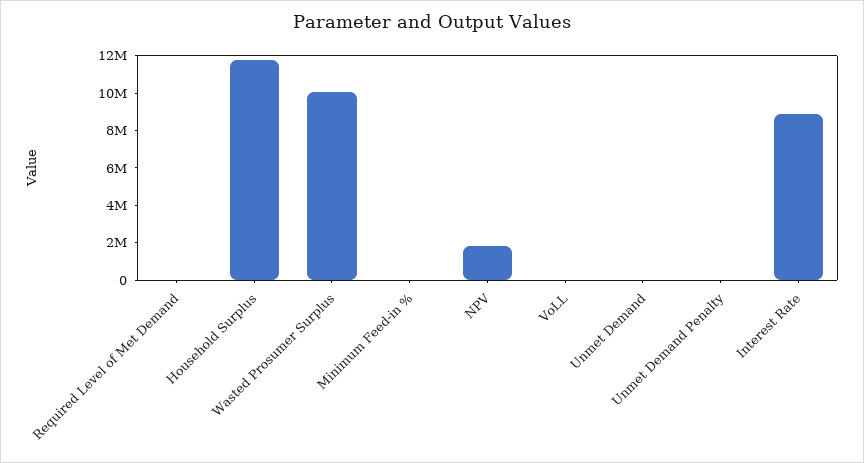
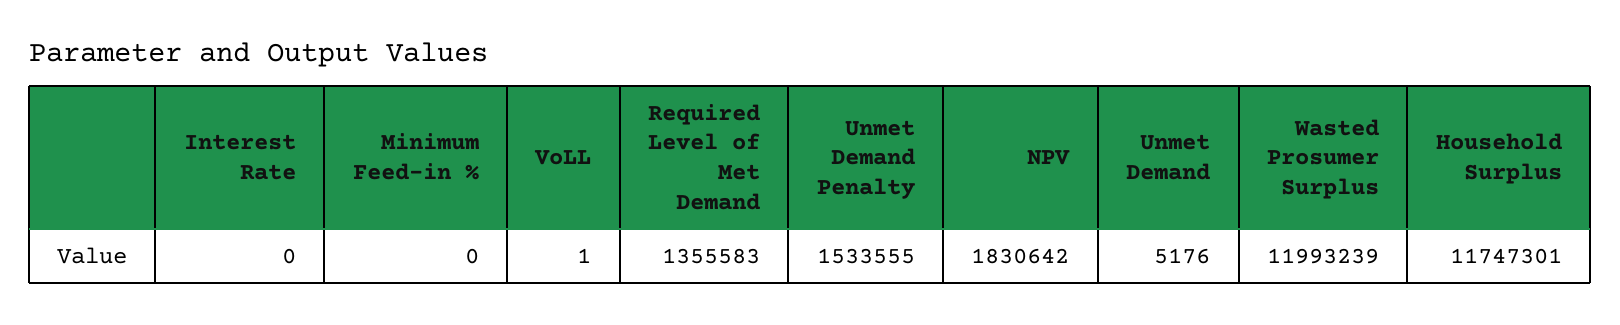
  {
-   "Required Level of Met Demand": 0,
+   "Required Level of Met Demand": 1355583,
    "Household Surplus": 11747301,
-   "Wasted Prosumer Surplus": 10000000,
+   "Wasted Prosumer Surplus": 11993239,
    "Minimum Feed-in %": 0,
    "NPV": 1830642,
    "VoLL": 1,
    "Unmet Demand": 5176,
-   "Unmet Demand Penalty": 0,
+   "Unmet Demand Penalty": 1533555,
-   "Interest Rate": 9000000
+   "Interest Rate": 0
  }

